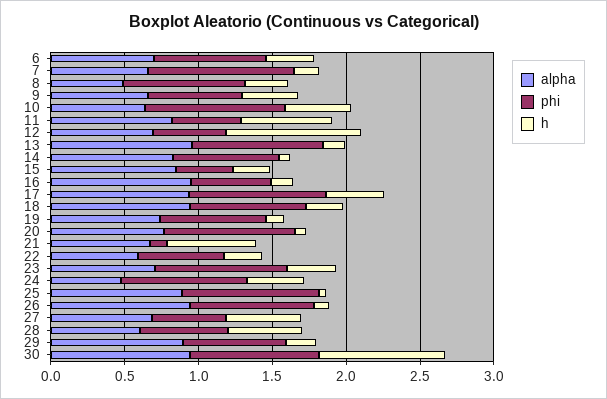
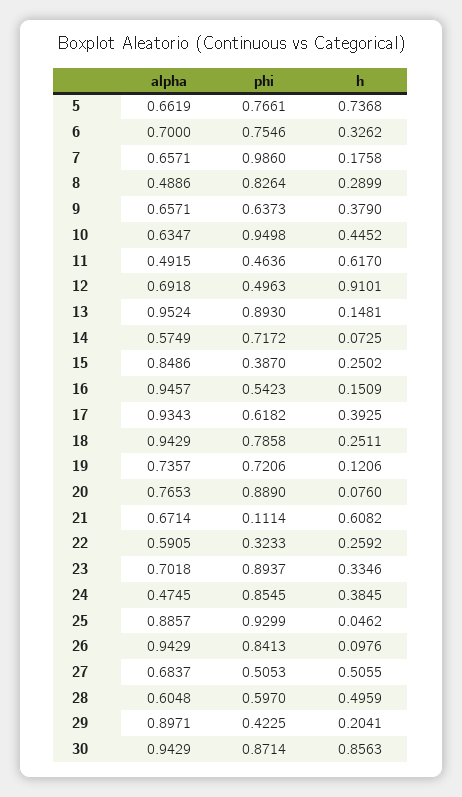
  {
    "alpha": {
      "6": 0.7,
      "7": 0.6571,
      "8": 0.4886,
      "9": 0.6571,
      "10": 0.6347,
-     "11": 0.8,
+     "11": 0.4915,
      "12": 0.6918,
      "13": 0.9524,
-     "14": 0.8,
+     "14": 0.5749,
      "15": 0.8486,
      "16": 0.9457,
      "17": 0.9343,
      "18": 0.9429,
      "19": 0.7357,
      "20": 0.7653,
      "21": 0.6714,
      "22": 0.5905,
      "23": 0.7018,
      "24": 0.4745,
      "25": 0.8857,
      "26": 0.9429,
      "27": 0.6837,
      "28": 0.6048,
      "29": 0.8971,
-     "30": 0.9429
+     "30": 0.9429,
+     "5": 0.6619
    },
    "phi": {
      "6": 0.7546,
      "7": 0.986,
      "8": 0.8264,
      "9": 0.6373,
      "10": 0.9498,
      "11": 0.4636,
      "12": 0.4963,
      "13": 0.893,
      "14": 0.7172,
      "15": 0.387,
      "16": 0.5423,
-     "17": 0.9,
+     "17": 0.6182,
      "18": 0.7858,
      "19": 0.7206,
      "20": 0.889,
      "21": 0.1114,
-     "22": 0.6,
+     "22": 0.3233,
      "23": 0.8937,
      "24": 0.8545,
      "25": 0.9299,
      "26": 0.8413,
      "27": 0.5053,
      "28": 0.597,
-     "29": 0.7,
+     "29": 0.4225,
-     "30": 0.8714
+     "30": 0.8714,
+     "5": 0.7661
    },
    "h": {
      "6": 0.3262,
      "7": 0.1758,
      "8": 0.2899,
      "9": 0.379,
      "10": 0.4452,
      "11": 0.617,
      "12": 0.9101,
      "13": 0.1481,
      "14": 0.0725,
      "15": 0.2502,
      "16": 0.1509,
      "17": 0.3925,
      "18": 0.2511,
      "19": 0.1206,
      "20": 0.076,
      "21": 0.6082,
      "22": 0.2592,
      "23": 0.3346,
      "24": 0.3845,
      "25": 0.0462,
      "26": 0.0976,
      "27": 0.5055,
      "28": 0.4959,
      "29": 0.2041,
-     "30": 0.8563
+     "30": 0.8563,
+     "5": 0.7368
    }
  }

